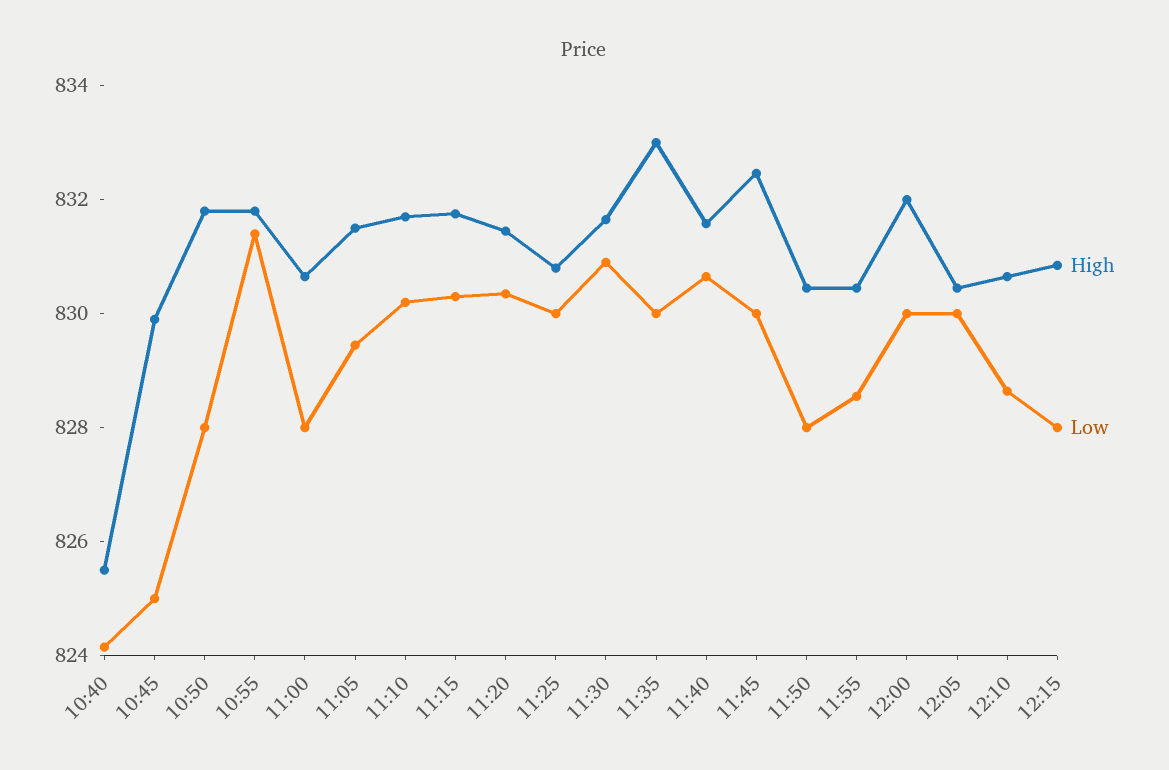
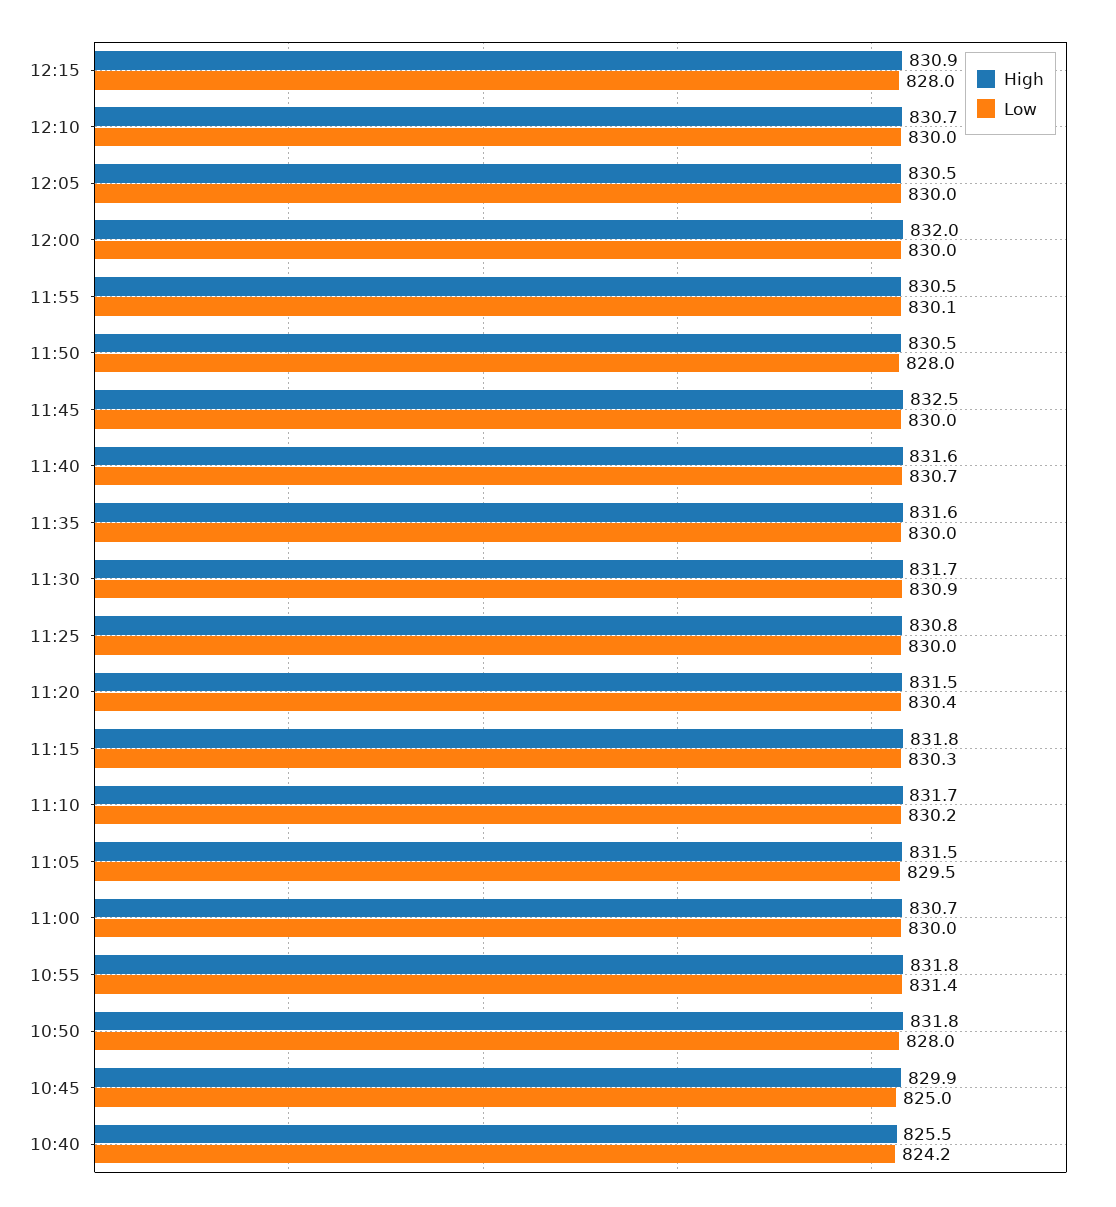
  {
    "High": {
      "10:40": 825.5,
      "10:45": 829.9,
      "10:50": 831.8,
      "10:55": 831.8,
      "11:00": 830.7,
      "11:05": 831.5,
      "11:10": 831.7,
      "11:15": 831.8,
      "11:20": 831.5,
      "11:25": 830.8,
      "11:30": 831.7,
-     "11:35": 833,
+     "11:35": 831.6,
      "11:40": 831.6,
      "11:45": 832.5,
      "11:50": 830.5,
      "11:55": 830.5,
      "12:00": 832,
      "12:05": 830.5,
      "12:10": 830.7,
      "12:15": 830.9
    },
    "Low": {
      "10:40": 824.2,
      "10:45": 825,
      "10:50": 828,
      "10:55": 831.4,
-     "11:00": 828,
+     "11:00": 830,
      "11:05": 829.5,
      "11:10": 830.2,
      "11:15": 830.3,
      "11:20": 830.4,
      "11:25": 830,
      "11:30": 830.9,
      "11:35": 830,
      "11:40": 830.7,
      "11:45": 830,
      "11:50": 828,
-     "11:55": 828.5,
+     "11:55": 830.1,
      "12:00": 830,
      "12:05": 830,
-     "12:10": 828.5,
+     "12:10": 830,
      "12:15": 828
    }
  }

